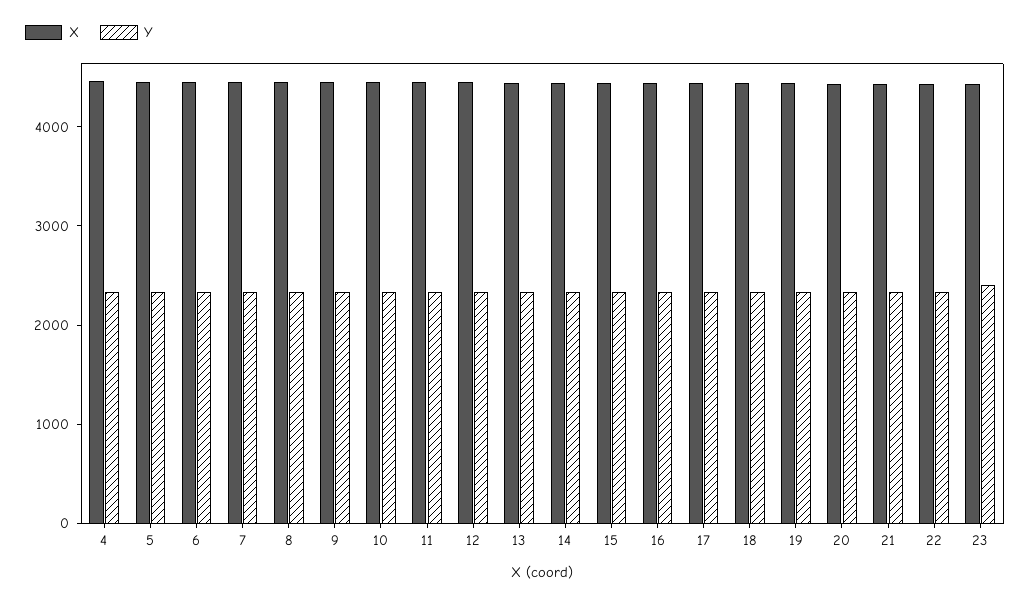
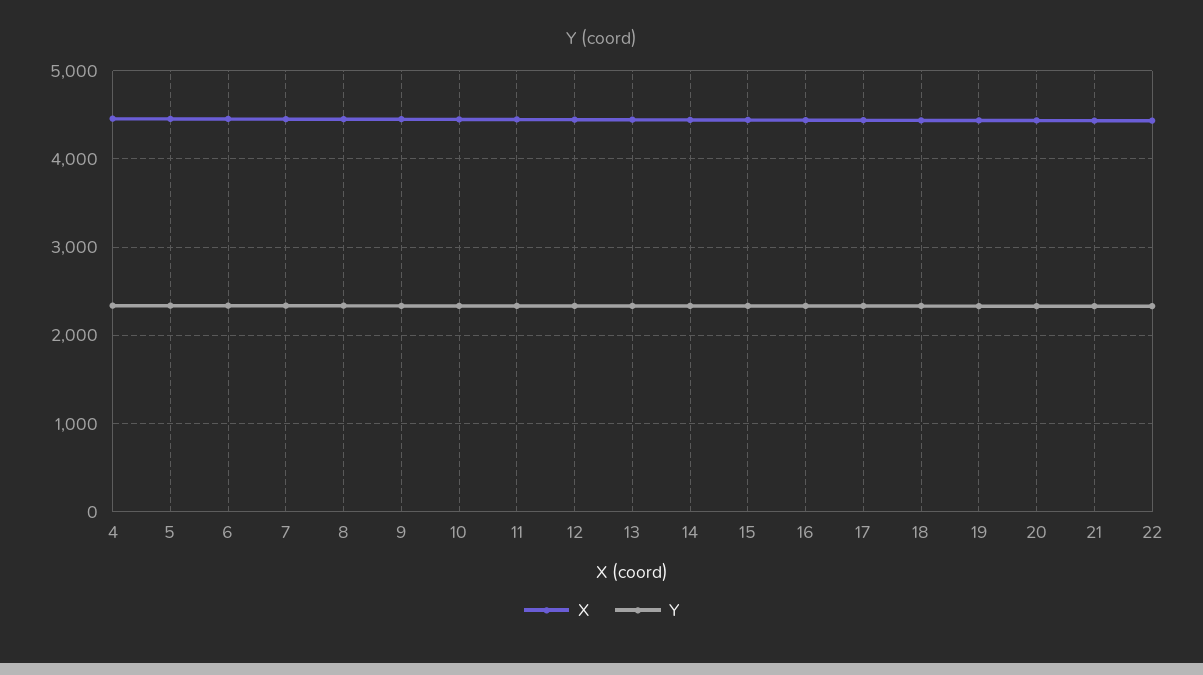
  {
    "X": {
      "4": 4500,
      "5": 4500,
      "6": 4500,
      "7": 4500,
      "8": 4500,
      "9": 4500,
      "10": 4400,
      "11": 4400,
      "12": 4400,
      "13": 4400,
      "14": 4400,
      "15": 4400,
      "16": 4400,
      "17": 4400,
      "18": 4400,
      "19": 4400,
      "20": 4400,
      "21": 4400,
-     "22": 4400,
+     "22": 4400
-     "23": 4400
    },
    "Y": {
      "4": 2300,
      "5": 2300,
      "6": 2300,
      "7": 2300,
      "8": 2300,
      "9": 2300,
      "10": 2300,
      "11": 2300,
      "12": 2300,
      "13": 2300,
      "14": 2300,
      "15": 2300,
      "16": 2300,
      "17": 2300,
      "18": 2300,
      "19": 2300,
      "20": 2300,
      "21": 2300,
-     "22": 2300,
+     "22": 2300
-     "23": 2400
    }
  }

